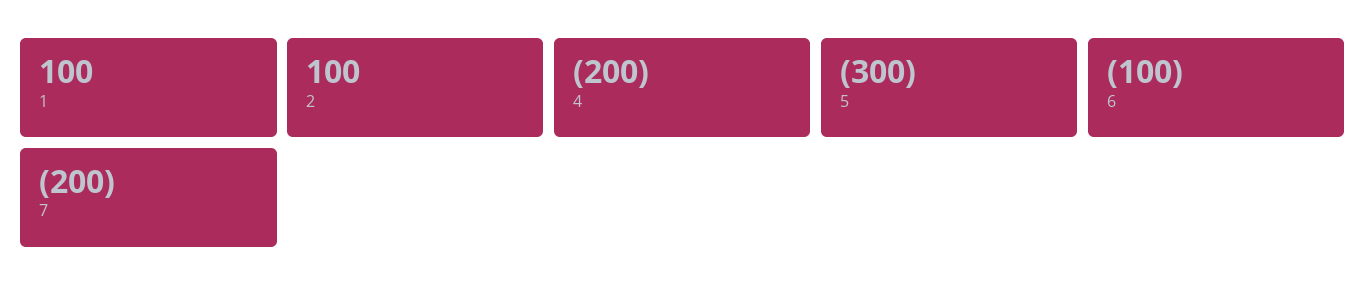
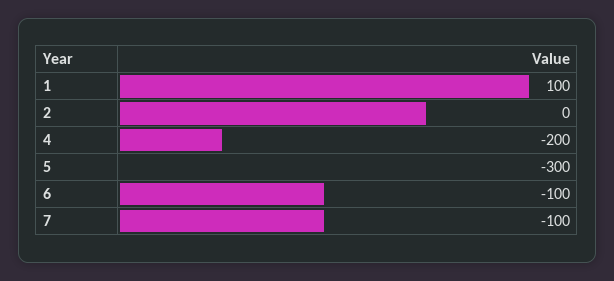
  {
    "1": 100,
-   "2": 100,
+   "2": 0,
    "4": -200,
    "5": -300,
    "6": -100,
-   "7": -200
+   "7": -100
  }

